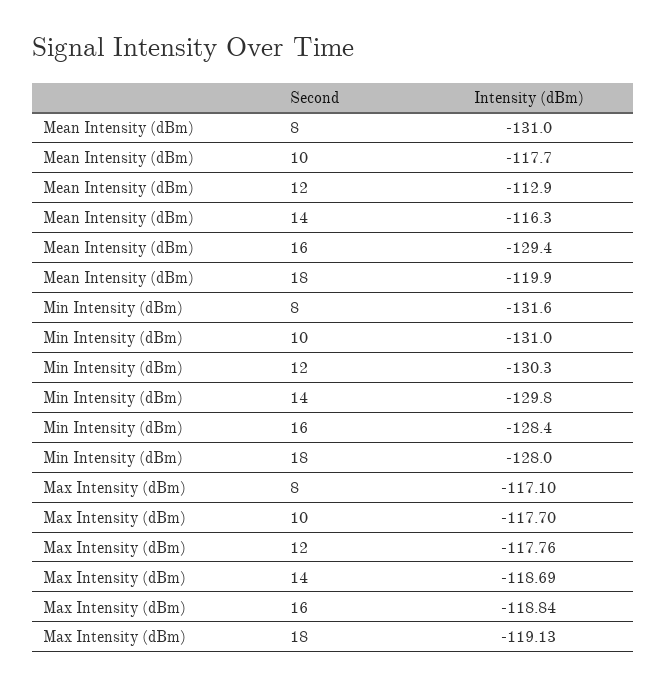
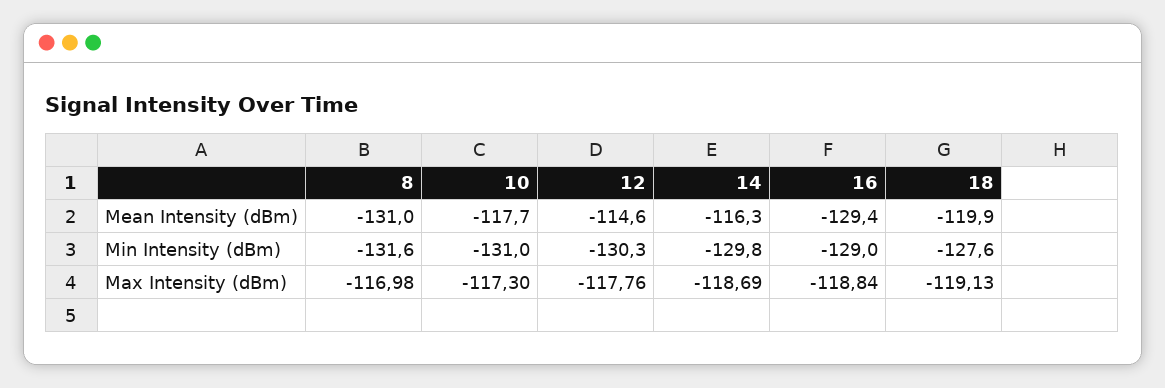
  {
    "Mean Intensity (dBm)": {
      "8": -131,
      "10": -117.7,
-     "12": -112.9,
+     "12": -114.6,
      "14": -116.3,
      "16": -129.4,
      "18": -119.9
    },
    "Min Intensity (dBm)": {
      "8": -131.6,
      "10": -131,
      "12": -130.3,
      "14": -129.8,
-     "16": -128.4,
+     "16": -129,
-     "18": -128
+     "18": -127.6
    },
    "Max Intensity (dBm)": {
-     "8": -117.1,
+     "8": -116.98,
-     "10": -117.7,
+     "10": -117.3,
      "12": -117.76,
      "14": -118.69,
      "16": -118.84,
      "18": -119.13
    }
  }

